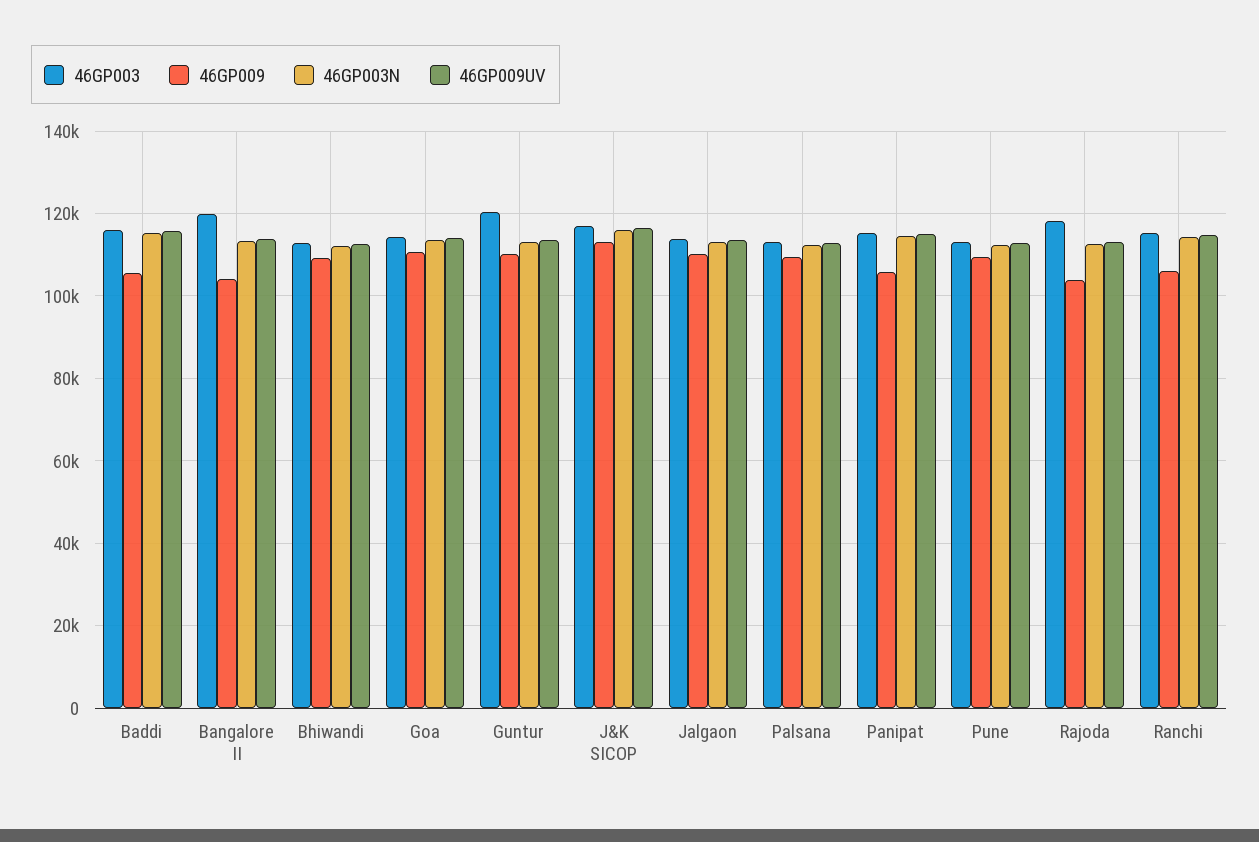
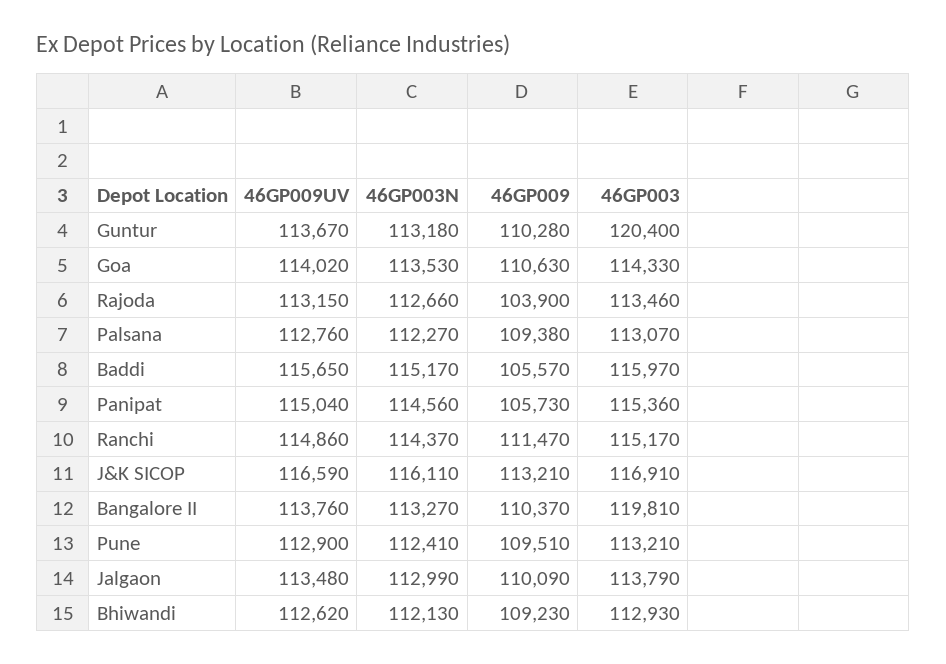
  {
    "46GP003": {
      "Baddi": 115970,
      "Bangalore II": 119810,
      "Bhiwandi": 112930,
      "Goa": 114330,
      "Guntur": 120400,
      "J&K SICOP": 116910,
      "Jalgaon": 113790,
      "Palsana": 113070,
      "Panipat": 115360,
      "Pune": 113210,
-     "Rajoda": 118000,
+     "Rajoda": 113460,
      "Ranchi": 115170
    },
    "46GP009": {
      "Baddi": 105570,
-     "Bangalore II": 104000,
+     "Bangalore II": 110370,
      "Bhiwandi": 109230,
      "Goa": 110630,
      "Guntur": 110280,
      "J&K SICOP": 113210,
      "Jalgaon": 110090,
      "Palsana": 109380,
      "Panipat": 105730,
      "Pune": 109510,
      "Rajoda": 103900,
-     "Ranchi": 106000
+     "Ranchi": 111470
    },
    "46GP003N": {
      "Baddi": 115170,
      "Bangalore II": 113270,
      "Bhiwandi": 112130,
      "Goa": 113530,
      "Guntur": 113180,
      "J&K SICOP": 116110,
      "Jalgaon": 112990,
      "Palsana": 112270,
      "Panipat": 114560,
      "Pune": 112410,
      "Rajoda": 112660,
      "Ranchi": 114370
    },
    "46GP009UV": {
      "Baddi": 115650,
      "Bangalore II": 113760,
      "Bhiwandi": 112620,
      "Goa": 114020,
      "Guntur": 113670,
      "J&K SICOP": 116590,
      "Jalgaon": 113480,
      "Palsana": 112760,
      "Panipat": 115040,
      "Pune": 112900,
      "Rajoda": 113150,
      "Ranchi": 114860
    }
  }

